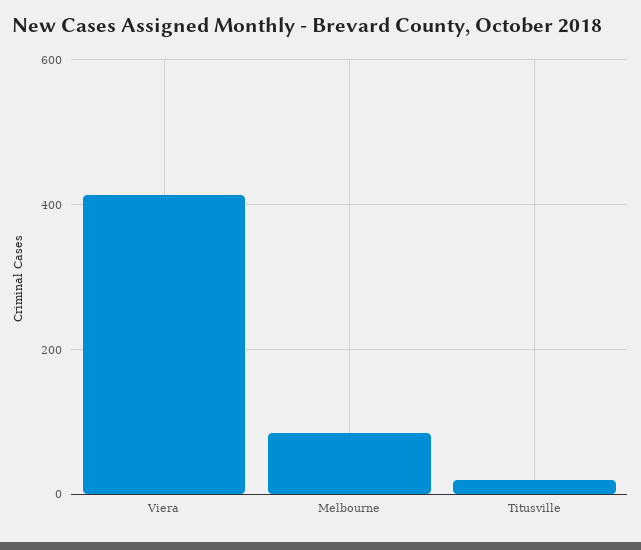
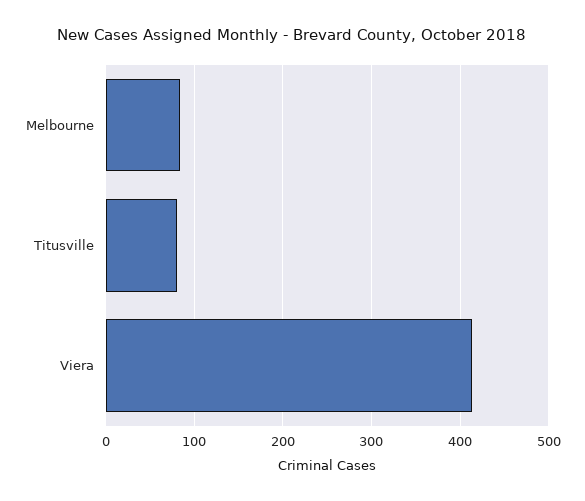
  {
    "Viera": 410,
    "Melbourne": 80,
-   "Titusville": 20
+   "Titusville": 80
  }

